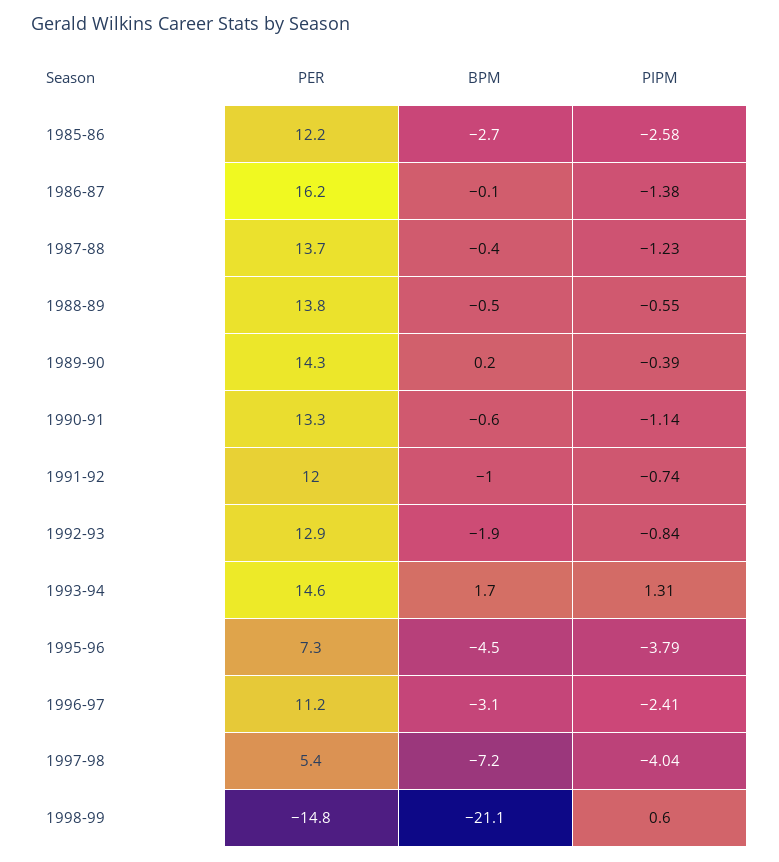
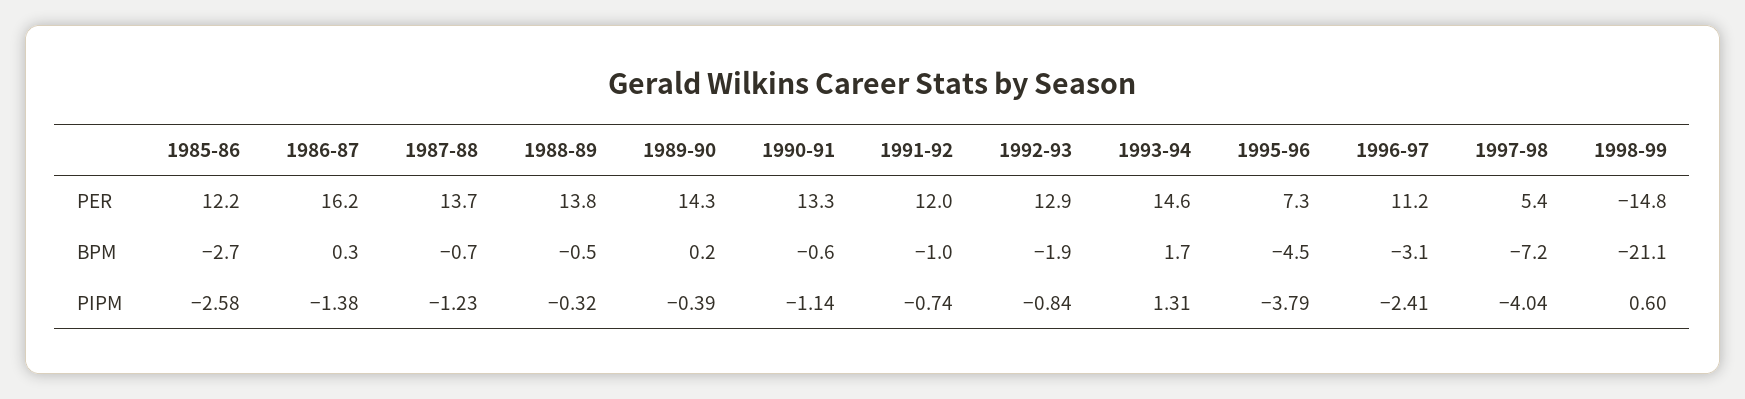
  {
    "PER": {
      "1985-86": 12.2,
      "1986-87": 16.2,
      "1987-88": 13.7,
      "1988-89": 13.8,
      "1989-90": 14.3,
      "1990-91": 13.3,
      "1991-92": 12,
      "1992-93": 12.9,
      "1993-94": 14.6,
      "1995-96": 7.3,
      "1996-97": 11.2,
      "1997-98": 5.4,
      "1998-99": -14.8
    },
    "BPM": {
      "1985-86": -2.7,
-     "1986-87": -0.1,
+     "1986-87": 0.3,
-     "1987-88": -0.4,
+     "1987-88": -0.7,
      "1988-89": -0.5,
      "1989-90": 0.2,
      "1990-91": -0.6,
      "1991-92": -1,
      "1992-93": -1.9,
      "1993-94": 1.7,
      "1995-96": -4.5,
      "1996-97": -3.1,
      "1997-98": -7.2,
      "1998-99": -21.1
    },
    "PIPM": {
      "1985-86": -2.58,
      "1986-87": -1.38,
      "1987-88": -1.23,
-     "1988-89": -0.55,
+     "1988-89": -0.32,
      "1989-90": -0.39,
      "1990-91": -1.14,
      "1991-92": -0.74,
      "1992-93": -0.84,
      "1993-94": 1.31,
      "1995-96": -3.79,
      "1996-97": -2.41,
      "1997-98": -4.04,
      "1998-99": 0.6
    }
  }

